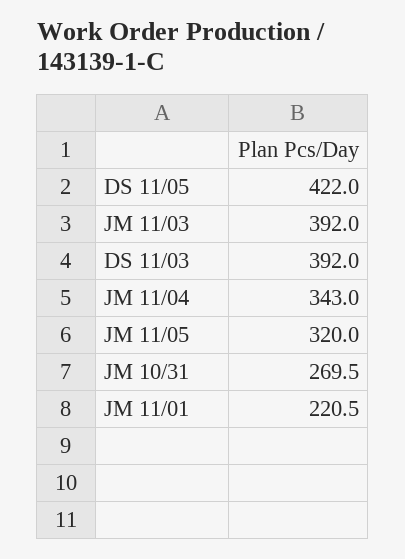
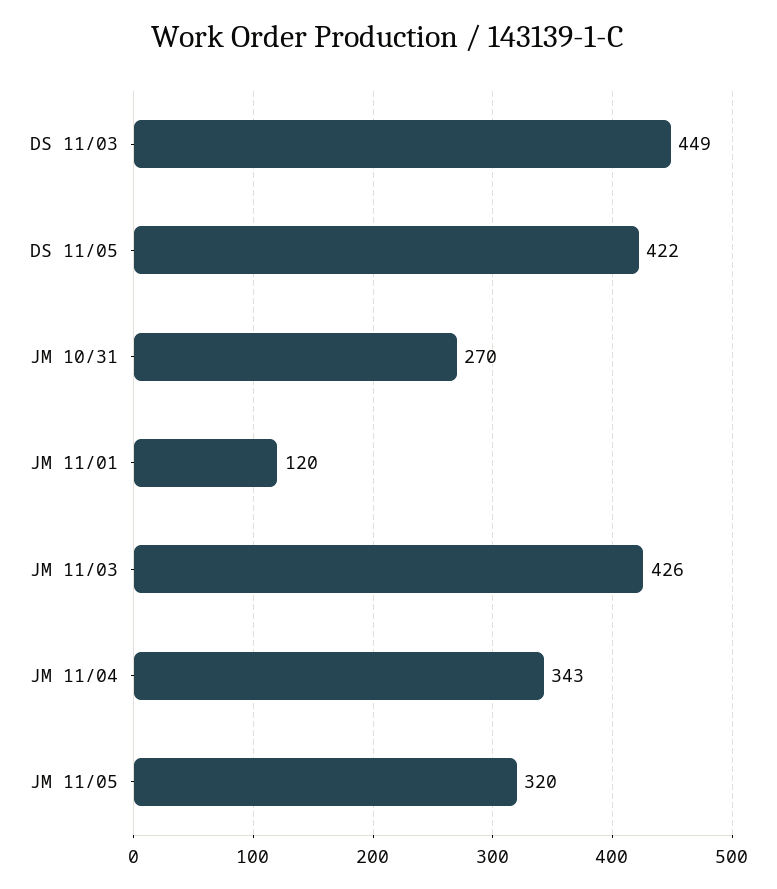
  {
    "DS 11/05": 422,
-   "JM 11/03": 392,
+   "JM 11/03": 426,
-   "DS 11/03": 392,
+   "DS 11/03": 449,
    "JM 11/04": 343,
    "JM 11/05": 320,
    "JM 10/31": 269.5,
-   "JM 11/01": 220.5
+   "JM 11/01": 120
  }

